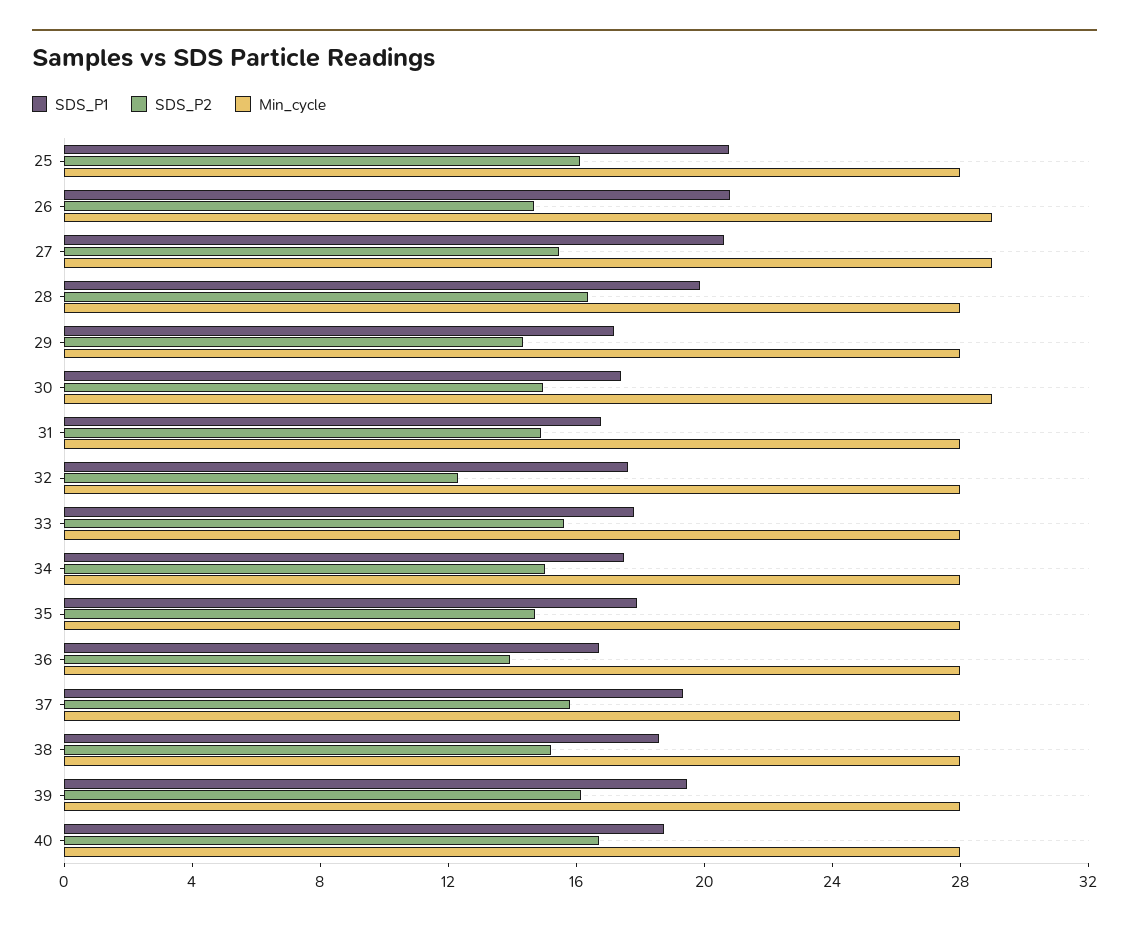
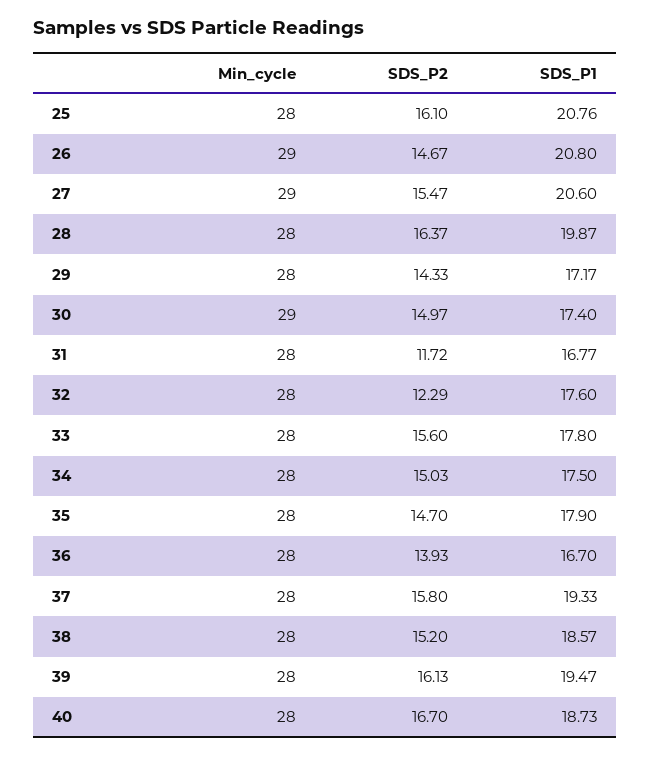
  {
    "SDS_P1": {
      "25": 20.76,
      "26": 20.8,
      "27": 20.6,
      "28": 19.87,
      "29": 17.17,
      "30": 17.4,
      "31": 16.77,
      "32": 17.6,
      "33": 17.8,
      "34": 17.5,
      "35": 17.9,
      "36": 16.7,
      "37": 19.33,
      "38": 18.57,
      "39": 19.47,
      "40": 18.73
    },
    "SDS_P2": {
      "25": 16.1,
      "26": 14.67,
      "27": 15.47,
      "28": 16.37,
      "29": 14.33,
      "30": 14.97,
-     "31": 15,
+     "31": 11.72,
      "32": 12.29,
      "33": 15.6,
      "34": 15.03,
      "35": 14.7,
      "36": 13.93,
      "37": 15.8,
      "38": 15.2,
      "39": 16.13,
      "40": 16.7
    },
    "Min_cycle": {
      "25": 28,
      "26": 29,
      "27": 29,
      "28": 28,
      "29": 28,
      "30": 29,
      "31": 28,
      "32": 28,
      "33": 28,
      "34": 28,
      "35": 28,
      "36": 28,
      "37": 28,
      "38": 28,
      "39": 28,
      "40": 28
    }
  }

